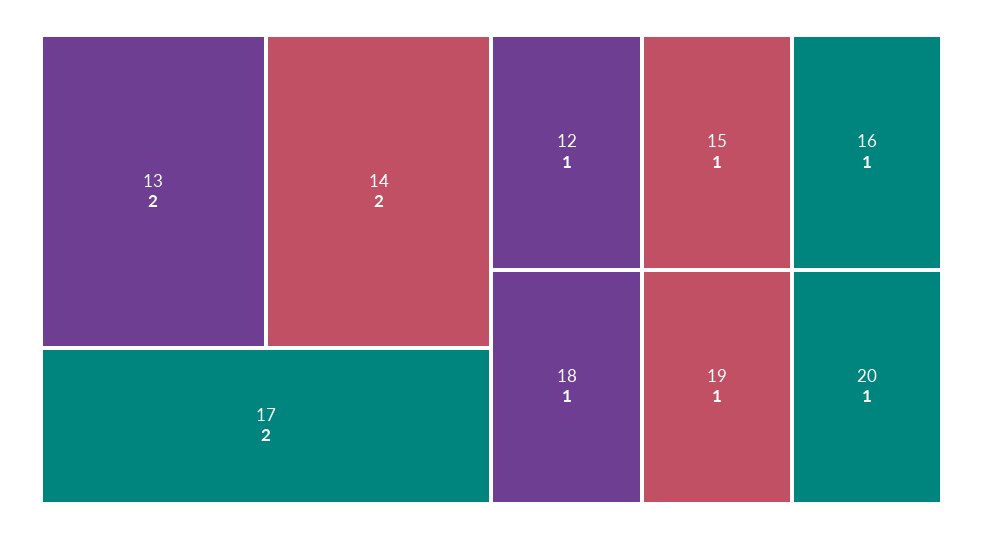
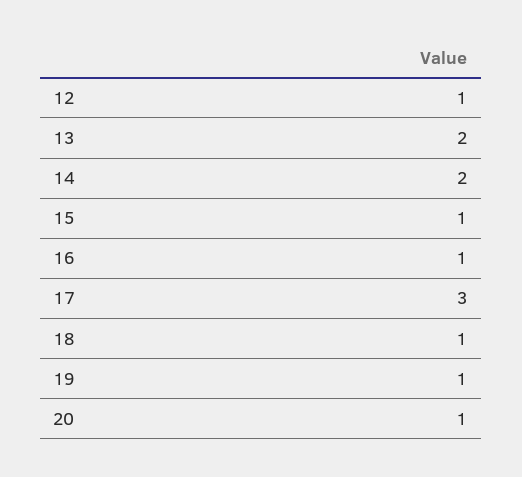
  {
    "13": 2,
    "14": 2,
-   "17": 2,
+   "17": 3,
    "12": 1,
    "15": 1,
    "16": 1,
    "18": 1,
    "19": 1,
    "20": 1
  }

